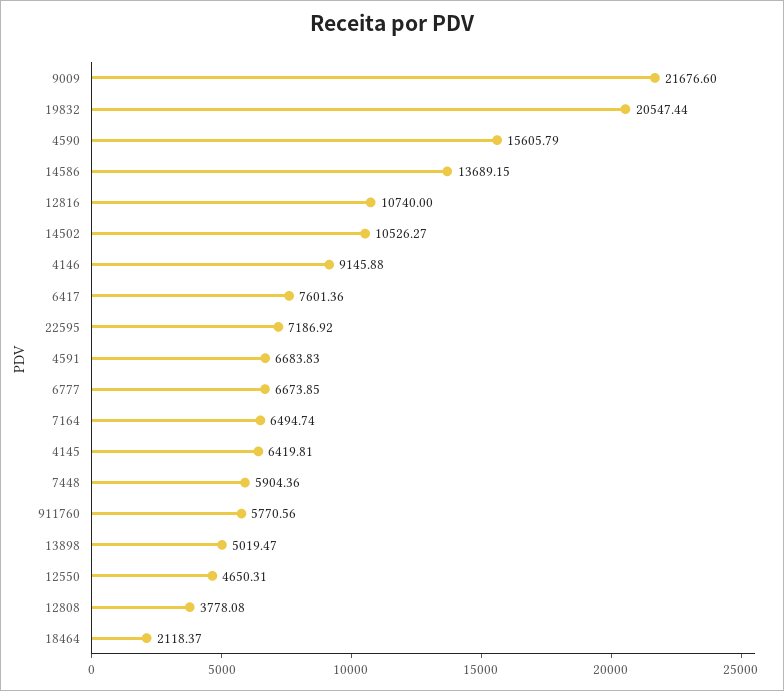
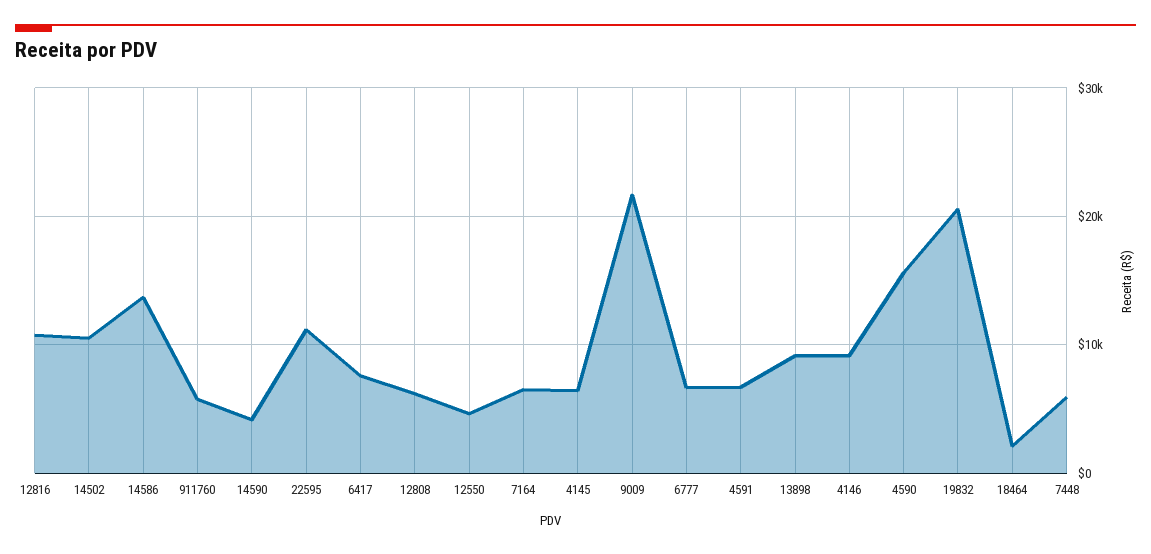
  {
    "9009": 21676.6,
    "19832": 20547.44,
    "4590": 15605.79,
    "14586": 13689.15,
    "12816": 10740,
    "14502": 10526.27,
    "4146": 9145.88,
    "6417": 7601.36,
-   "22595": 7186.92,
+   "22595": 11000,
    "4591": 6683.83,
    "6777": 6673.85,
    "7164": 6494.74,
    "4145": 6419.81,
    "7448": 5904.36,
    "911760": 5770.56,
-   "13898": 5019.47,
+   "13898": 9000,
    "12550": 4650.31,
-   "12808": 3778.08,
+   "12808": 6000,
-   "18464": 2118.37
+   "18464": 2118.37,
+   "14590": 4000
  }

